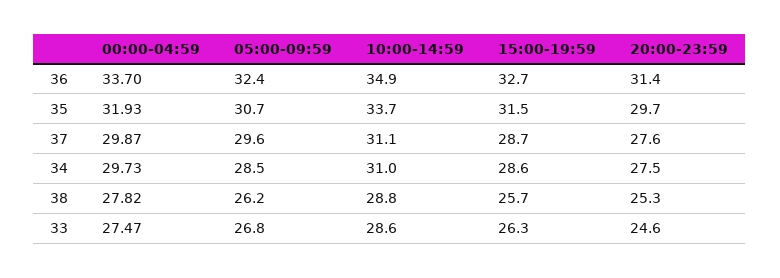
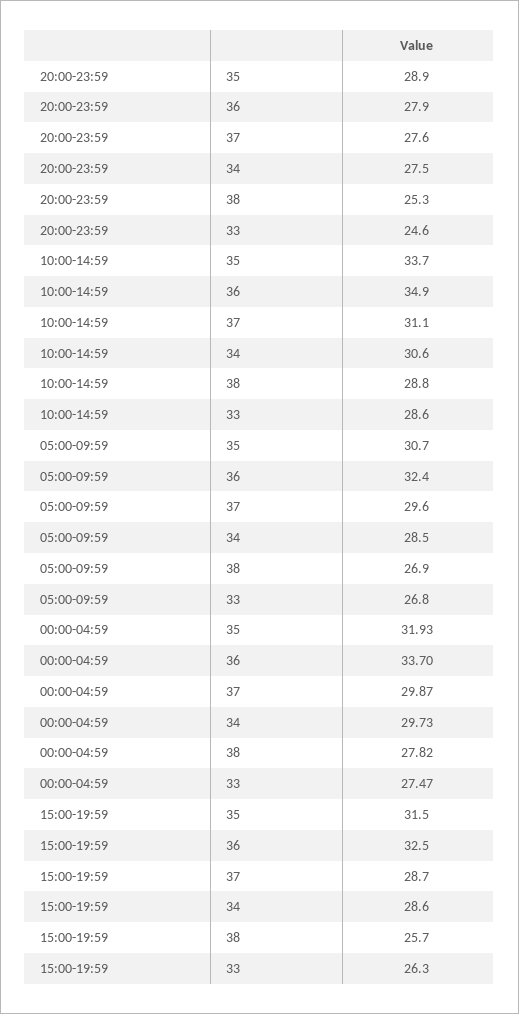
  {
    "00:00-04:59": {
      "36": 33.7,
      "35": 31.93,
      "37": 29.87,
      "34": 29.73,
      "38": 27.82,
      "33": 27.47
    },
    "05:00-09:59": {
      "36": 32.4,
      "35": 30.7,
      "37": 29.6,
      "34": 28.5,
-     "38": 26.2,
+     "38": 26.9,
      "33": 26.8
    },
    "10:00-14:59": {
      "36": 34.9,
      "35": 33.7,
      "37": 31.1,
-     "34": 31,
+     "34": 30.6,
      "38": 28.8,
      "33": 28.6
    },
    "15:00-19:59": {
-     "36": 32.7,
+     "36": 32.5,
      "35": 31.5,
      "37": 28.7,
      "34": 28.6,
      "38": 25.7,
      "33": 26.3
    },
    "20:00-23:59": {
-     "36": 31.4,
+     "36": 27.9,
-     "35": 29.7,
+     "35": 28.9,
      "37": 27.6,
      "34": 27.5,
      "38": 25.3,
      "33": 24.6
    }
  }

